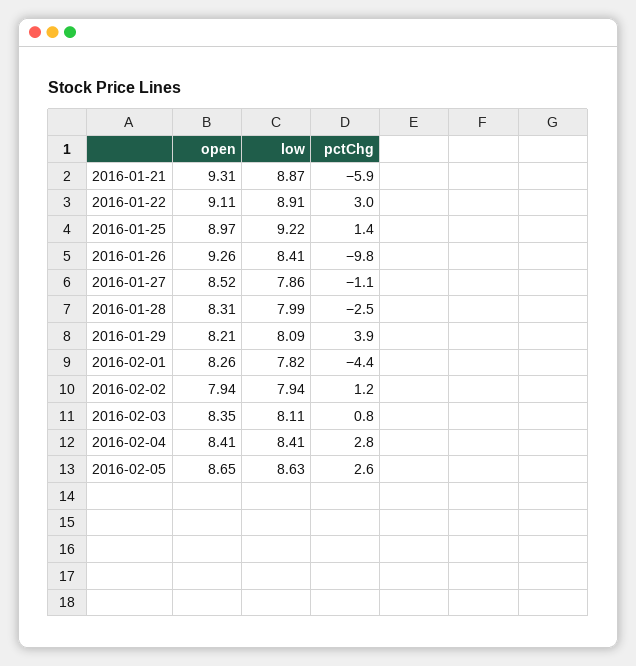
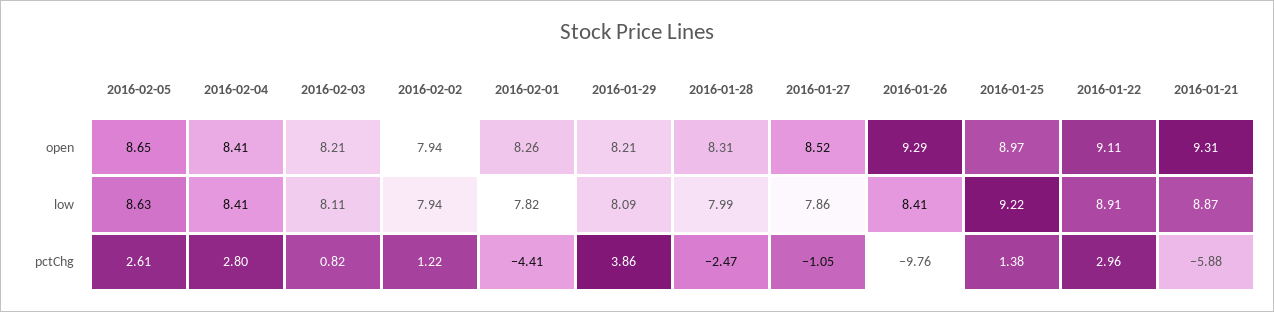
  {
    "open": {
      "2016-01-21": 9.31,
      "2016-01-22": 9.11,
      "2016-01-25": 8.97,
-     "2016-01-26": 9.26,
+     "2016-01-26": 9.29,
      "2016-01-27": 8.52,
      "2016-01-28": 8.31,
      "2016-01-29": 8.21,
      "2016-02-01": 8.26,
      "2016-02-02": 7.94,
-     "2016-02-03": 8.35,
+     "2016-02-03": 8.21,
      "2016-02-04": 8.41,
      "2016-02-05": 8.65
    },
    "low": {
      "2016-01-21": 8.87,
      "2016-01-22": 8.91,
      "2016-01-25": 9.22,
      "2016-01-26": 8.41,
      "2016-01-27": 7.86,
      "2016-01-28": 7.99,
      "2016-01-29": 8.09,
      "2016-02-01": 7.82,
      "2016-02-02": 7.94,
      "2016-02-03": 8.11,
      "2016-02-04": 8.41,
      "2016-02-05": 8.63
    },
    "pctChg": {
      "2016-01-21": -5.88,
      "2016-01-22": 2.96,
      "2016-01-25": 1.38,
      "2016-01-26": -9.76,
      "2016-01-27": -1.05,
      "2016-01-28": -2.47,
      "2016-01-29": 3.86,
      "2016-02-01": -4.41,
      "2016-02-02": 1.22,
      "2016-02-03": 0.82,
      "2016-02-04": 2.8,
      "2016-02-05": 2.61
    }
  }

